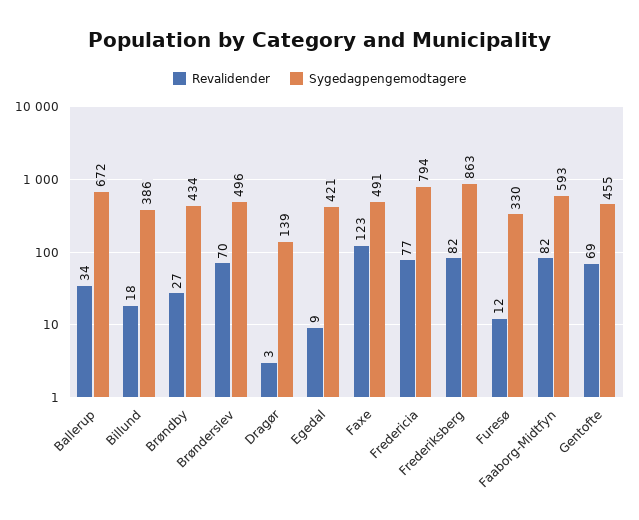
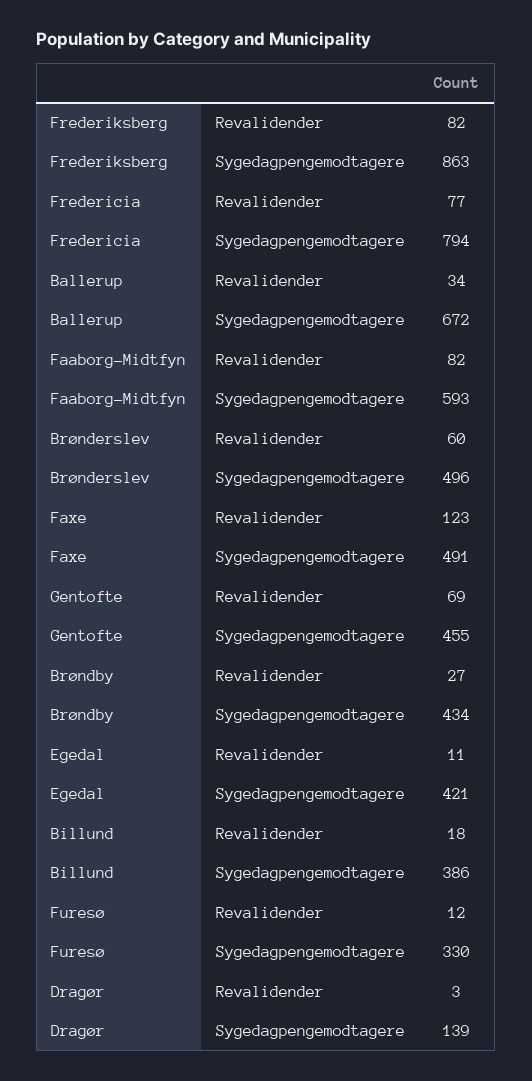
  {
    "Revalidender": {
      "Ballerup": 34,
      "Billund": 18,
      "Brøndby": 27,
-     "Brønderslev": 70,
+     "Brønderslev": 60,
      "Dragør": 3,
-     "Egedal": 9,
+     "Egedal": 11,
      "Faxe": 123,
      "Fredericia": 77,
      "Frederiksberg": 82,
      "Furesø": 12,
      "Faaborg-Midtfyn": 82,
      "Gentofte": 69
    },
    "Sygedagpengemodtagere": {
      "Ballerup": 672,
      "Billund": 386,
      "Brøndby": 434,
      "Brønderslev": 496,
      "Dragør": 139,
      "Egedal": 421,
      "Faxe": 491,
      "Fredericia": 794,
      "Frederiksberg": 863,
      "Furesø": 330,
      "Faaborg-Midtfyn": 593,
      "Gentofte": 455
    }
  }

